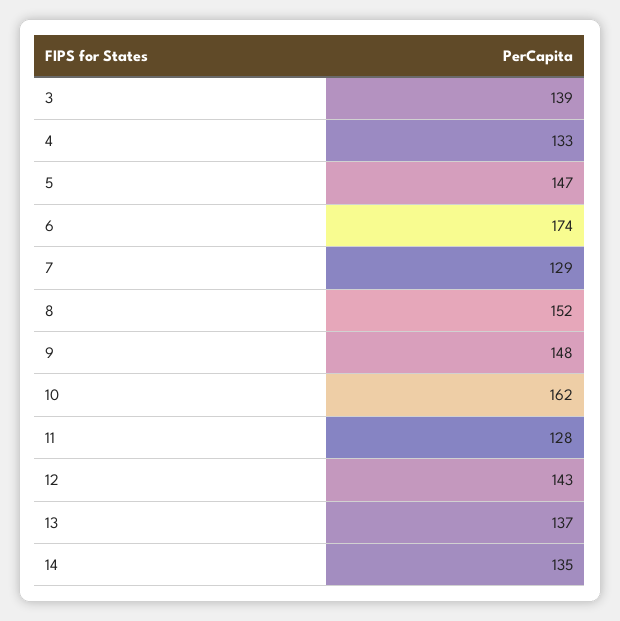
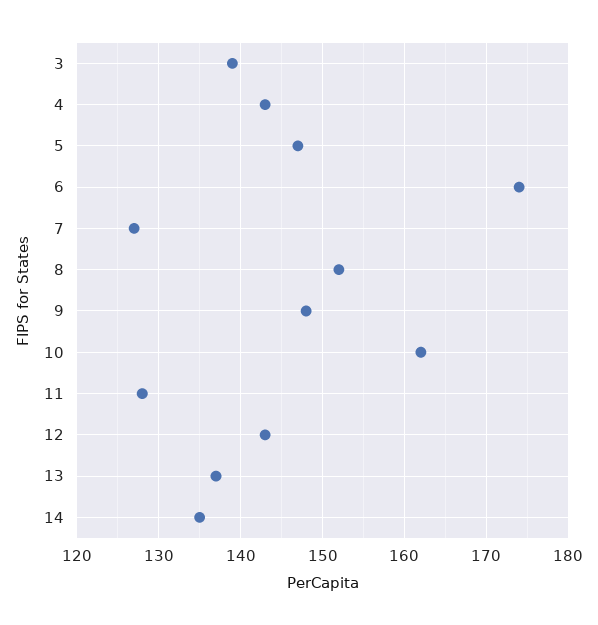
  {
    "3": 139,
-   "4": 133,
+   "4": 143,
    "5": 147,
    "6": 174,
-   "7": 129,
+   "7": 127,
    "8": 152,
    "9": 148,
    "10": 162,
    "11": 128,
    "12": 143,
    "13": 137,
    "14": 135
  }

